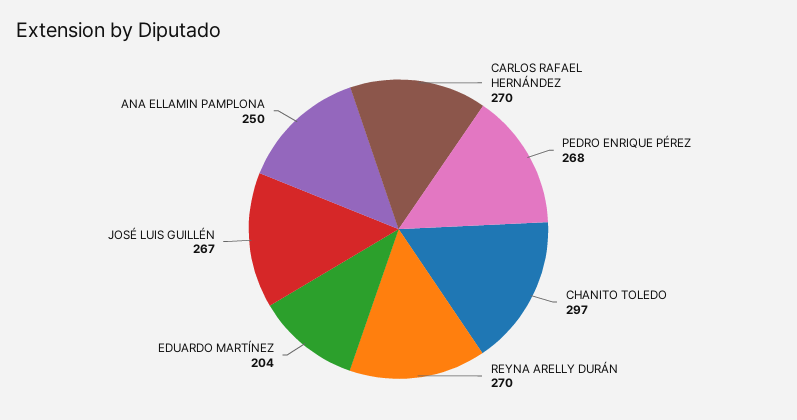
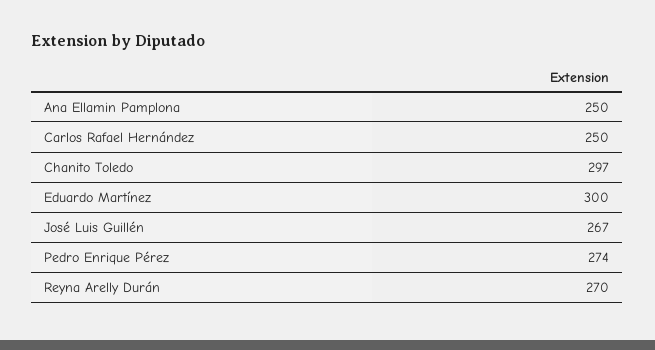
  {
-   "CARLOS RAFAEL HERNÁNDEZ": 270,
+   "CARLOS RAFAEL HERNÁNDEZ": 250,
-   "PEDRO ENRIQUE PÉREZ": 268,
+   "PEDRO ENRIQUE PÉREZ": 274,
    "CHANITO TOLEDO": 297,
    "REYNA ARELLY DURÁN": 270,
-   "EDUARDO MARTÍNEZ": 204,
+   "EDUARDO MARTÍNEZ": 300,
    "JOSÉ LUIS GUILLÉN": 267,
    "ANA ELLAMIN PAMPLONA": 250
  }

